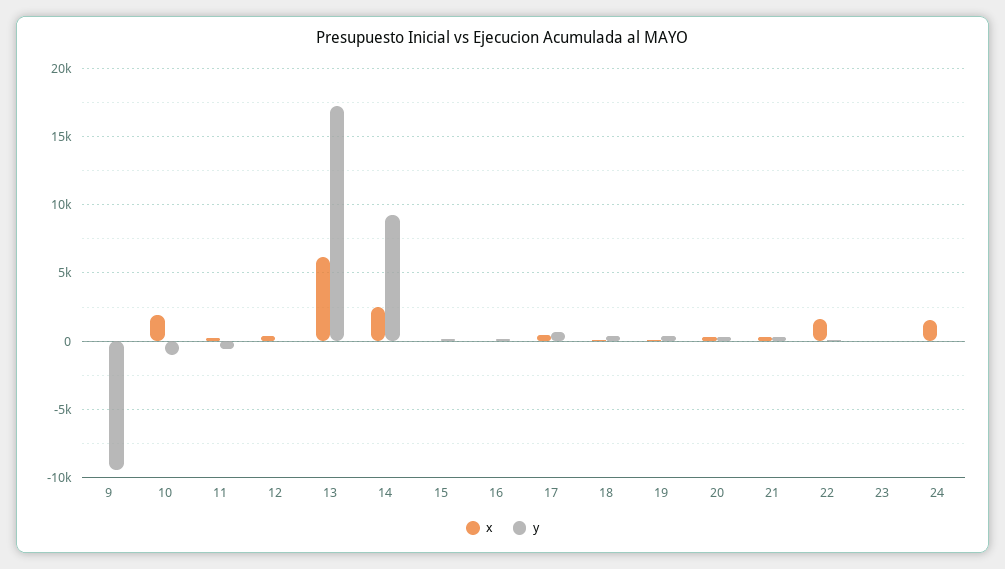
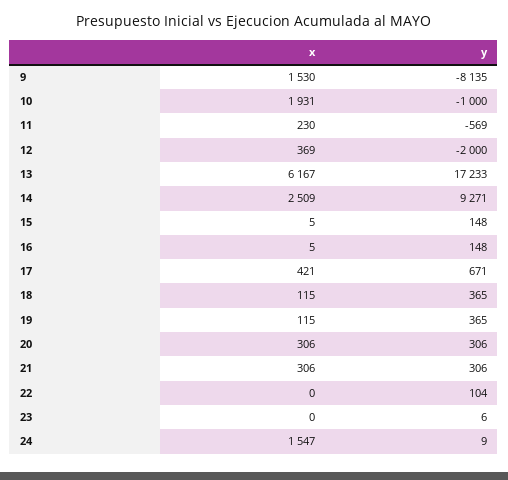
  {
    "x": {
-     "9": 0,
+     "9": 1530,
      "10": 1931,
      "11": 230,
      "12": 369,
      "13": 6167,
      "14": 2509,
      "15": 5,
      "16": 5,
      "17": 421,
      "18": 115,
      "19": 115,
      "20": 306,
      "21": 306,
-     "22": 1500,
+     "22": 0,
      "23": 0,
      "24": 1547
    },
    "y": {
-     "9": -9500,
+     "9": -8135,
      "10": -1000,
      "11": -569,
-     "12": 0,
+     "12": -2000,
      "13": 17233,
      "14": 9271,
      "15": 148,
      "16": 148,
      "17": 671,
      "18": 365,
      "19": 365,
      "20": 306,
      "21": 306,
      "22": 104,
      "23": 6,
      "24": 9
    }
  }

